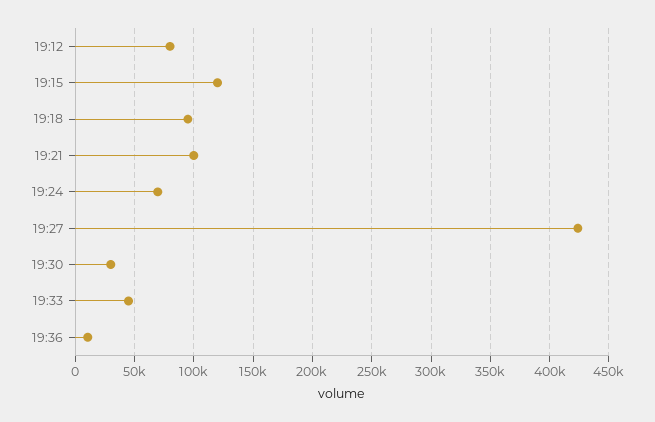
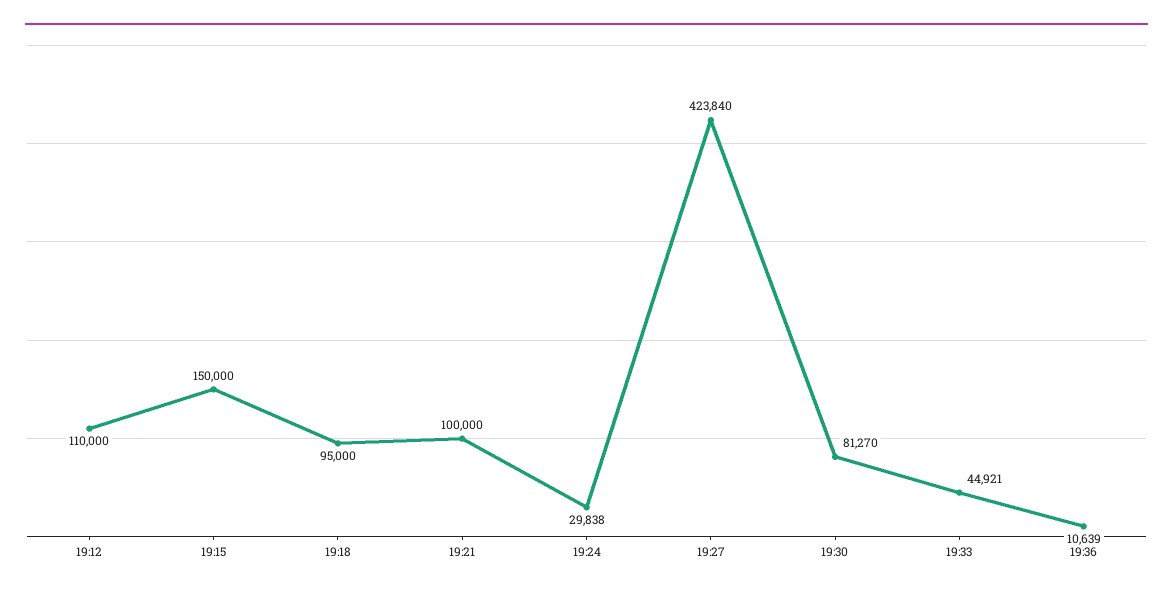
  {
-   "19:12": 80000,
+   "19:12": 110000,
-   "19:15": 120000,
+   "19:15": 150000,
    "19:18": 95000,
    "19:21": 100000,
-   "19:24": 70000,
+   "19:24": 29838,
    "19:27": 423840,
-   "19:30": 30000,
+   "19:30": 81270,
    "19:33": 44921,
    "19:36": 10639
  }

